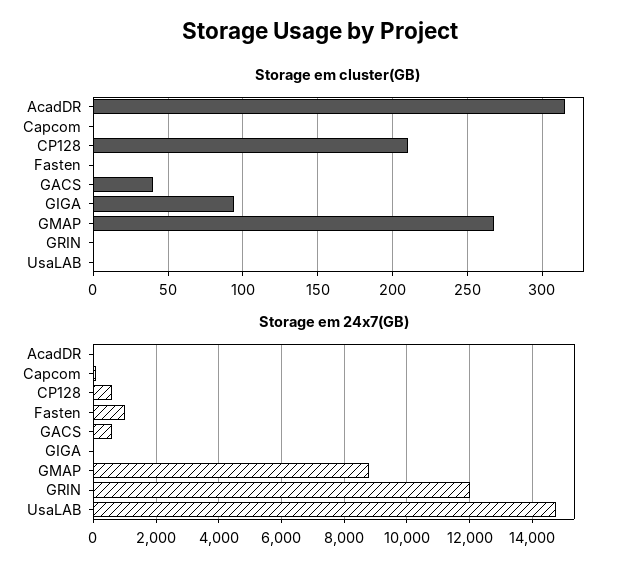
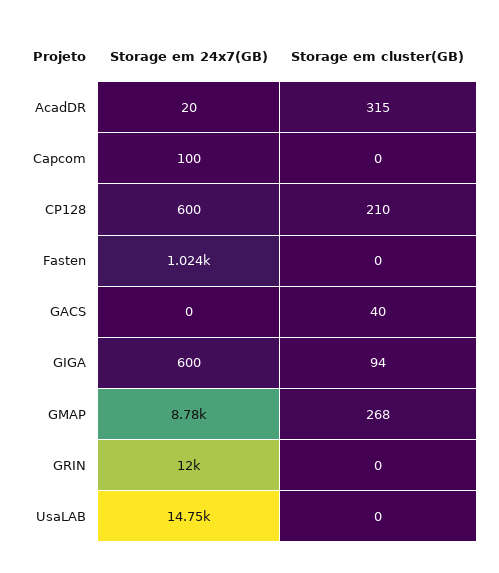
  {
    "Storage em cluster(GB)": {
      "AcadDR": 315,
      "Capcom": 0,
      "CP128": 210,
      "Fasten": 0,
      "GACS": 40,
      "GIGA": 94,
      "GMAP": 268,
      "GRIN": 0,
      "UsaLAB": 0
    },
    "Storage em 24x7(GB)": {
      "AcadDR": 20,
      "Capcom": 100,
      "CP128": 600,
      "Fasten": 1024,
-     "GACS": 600,
+     "GACS": 0,
-     "GIGA": 0,
+     "GIGA": 600,
      "GMAP": 8780,
      "GRIN": 12000,
      "UsaLAB": 14750
    }
  }

